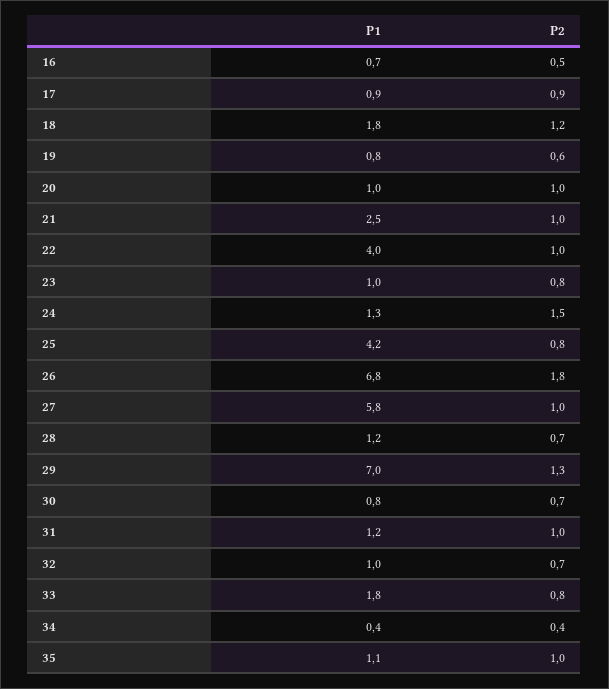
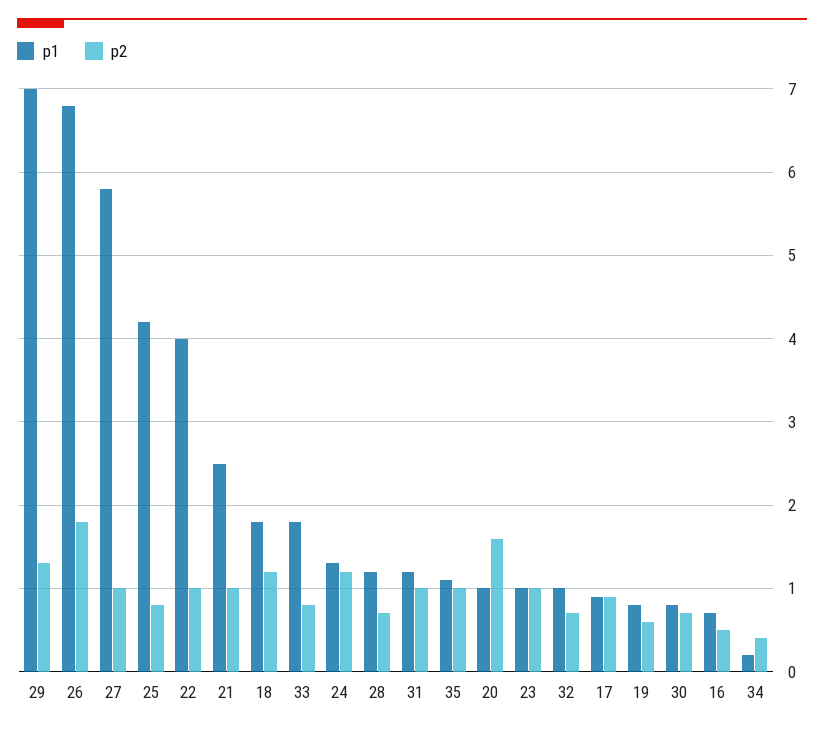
  {
    "P1": {
      "16": 0.7,
      "17": 0.9,
      "18": 1.8,
      "19": 0.8,
      "20": 1,
      "21": 2.5,
      "22": 4,
      "23": 1,
      "24": 1.3,
      "25": 4.2,
      "26": 6.8,
      "27": 5.8,
      "28": 1.2,
      "29": 7,
      "30": 0.8,
      "31": 1.2,
      "32": 1,
      "33": 1.8,
-     "34": 0.4,
+     "34": 0.2,
      "35": 1.1
    },
    "P2": {
      "16": 0.5,
      "17": 0.9,
      "18": 1.2,
      "19": 0.6,
-     "20": 1,
+     "20": 1.6,
      "21": 1,
      "22": 1,
-     "23": 0.8,
+     "23": 1,
-     "24": 1.5,
+     "24": 1.2,
      "25": 0.8,
      "26": 1.8,
      "27": 1,
      "28": 0.7,
      "29": 1.3,
      "30": 0.7,
      "31": 1,
      "32": 0.7,
      "33": 0.8,
      "34": 0.4,
      "35": 1
    }
  }

